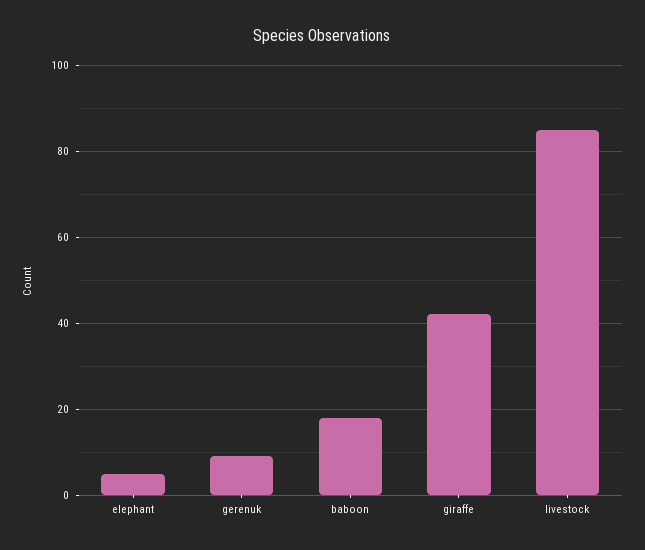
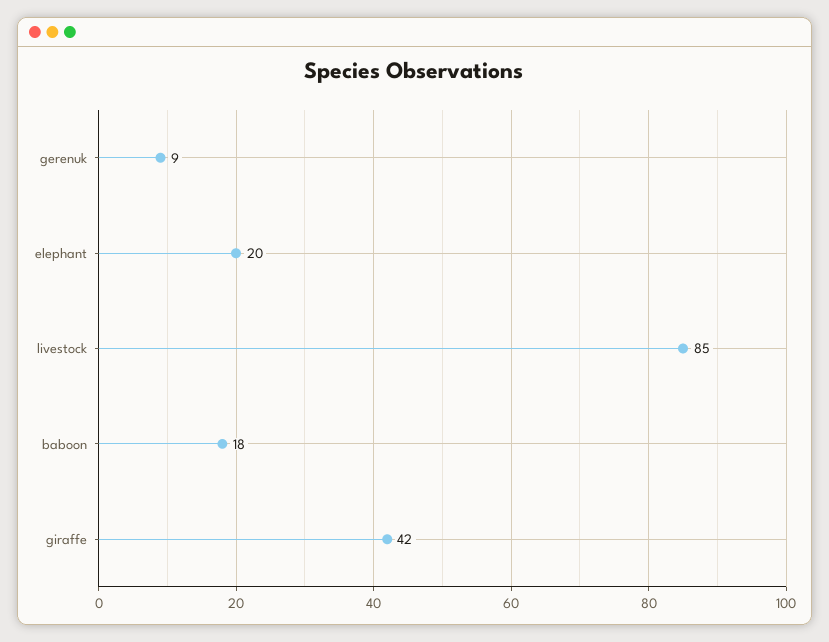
  {
-   "elephant": 5,
+   "elephant": 20,
    "gerenuk": 9,
    "baboon": 18,
    "giraffe": 42,
    "livestock": 85
  }

